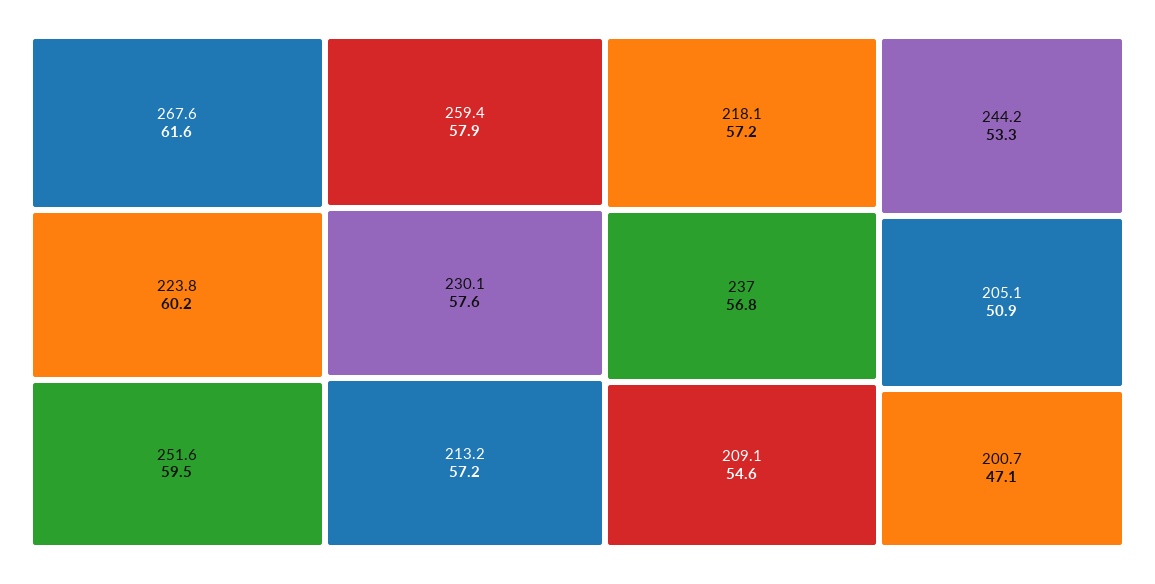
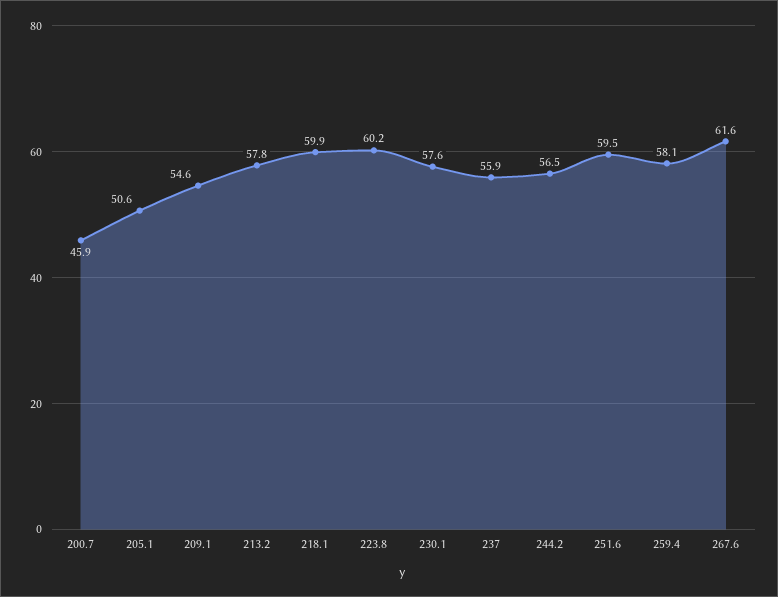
  {
    "267.6": 61.6,
    "223.8": 60.2,
    "251.6": 59.5,
-   "259.4": 57.9,
+   "259.4": 58.1,
    "230.1": 57.6,
-   "213.2": 57.2,
+   "213.2": 57.8,
-   "218.1": 57.2,
+   "218.1": 59.9,
-   "237": 56.8,
+   "237": 55.9,
    "209.1": 54.6,
-   "244.2": 53.3,
+   "244.2": 56.5,
-   "205.1": 50.9,
+   "205.1": 50.6,
-   "200.7": 47.1
+   "200.7": 45.9
  }

